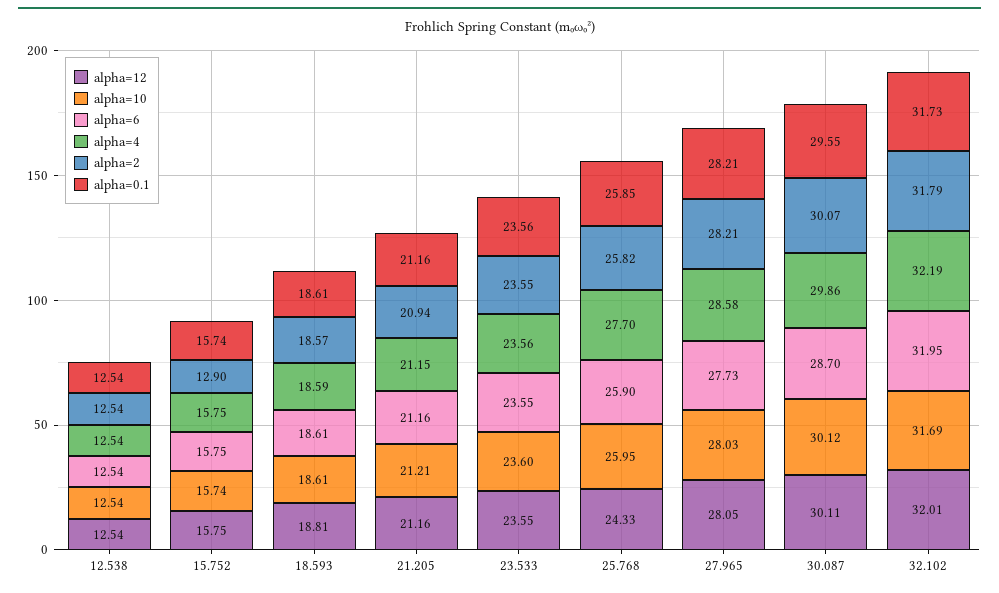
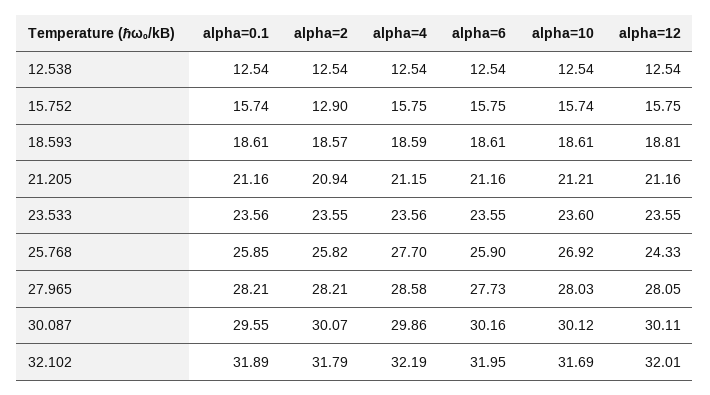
  {
    "alpha=12": {
      "12.538": 12.54,
      "15.752": 15.75,
      "18.593": 18.81,
      "21.205": 21.16,
      "23.533": 23.55,
      "25.768": 24.33,
      "27.965": 28.05,
      "30.087": 30.11,
      "32.102": 32.01
    },
    "alpha=10": {
      "12.538": 12.54,
      "15.752": 15.74,
      "18.593": 18.61,
      "21.205": 21.21,
      "23.533": 23.6,
-     "25.768": 25.95,
+     "25.768": 26.92,
      "27.965": 28.03,
      "30.087": 30.12,
      "32.102": 31.69
    },
    "alpha=6": {
      "12.538": 12.54,
      "15.752": 15.75,
      "18.593": 18.61,
      "21.205": 21.16,
      "23.533": 23.55,
      "25.768": 25.9,
      "27.965": 27.73,
-     "30.087": 28.7,
+     "30.087": 30.16,
      "32.102": 31.95
    },
    "alpha=4": {
      "12.538": 12.54,
      "15.752": 15.75,
      "18.593": 18.59,
      "21.205": 21.15,
      "23.533": 23.56,
      "25.768": 27.7,
      "27.965": 28.58,
      "30.087": 29.86,
      "32.102": 32.19
    },
    "alpha=2": {
      "12.538": 12.54,
      "15.752": 12.9,
      "18.593": 18.57,
      "21.205": 20.94,
      "23.533": 23.55,
      "25.768": 25.82,
      "27.965": 28.21,
      "30.087": 30.07,
      "32.102": 31.79
    },
    "alpha=0.1": {
      "12.538": 12.54,
      "15.752": 15.74,
      "18.593": 18.61,
      "21.205": 21.16,
      "23.533": 23.56,
      "25.768": 25.85,
      "27.965": 28.21,
      "30.087": 29.55,
-     "32.102": 31.73
+     "32.102": 31.89
    }
  }

